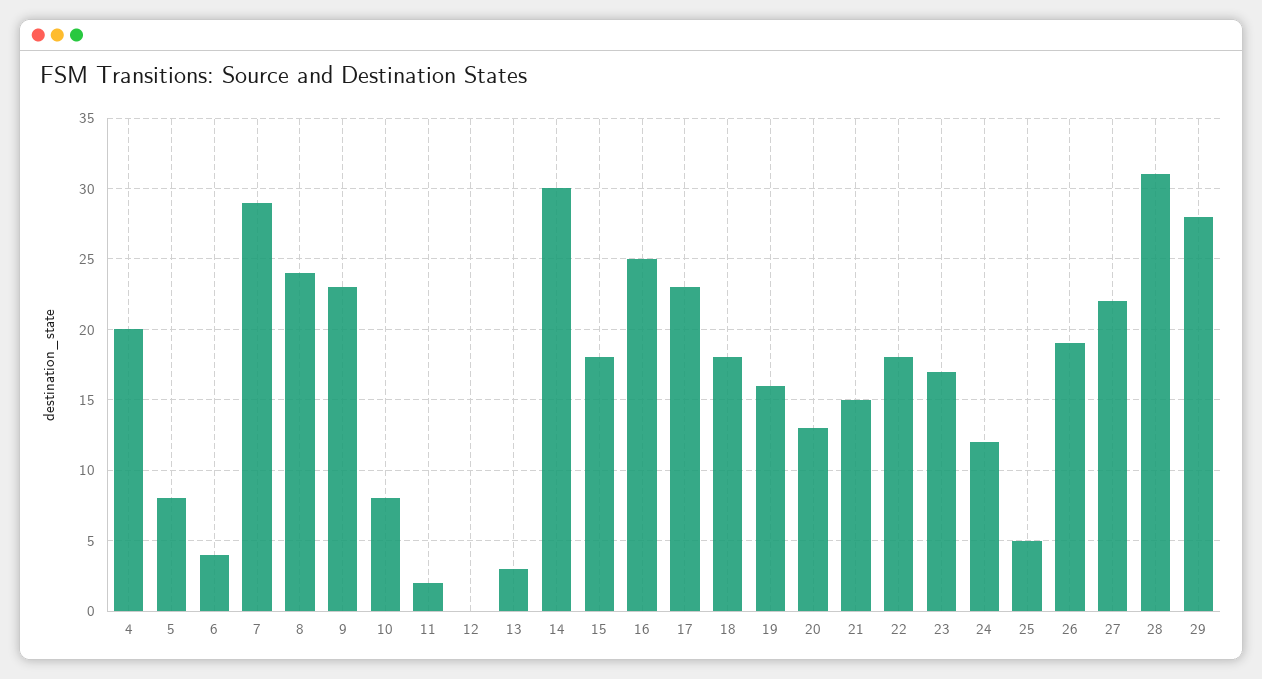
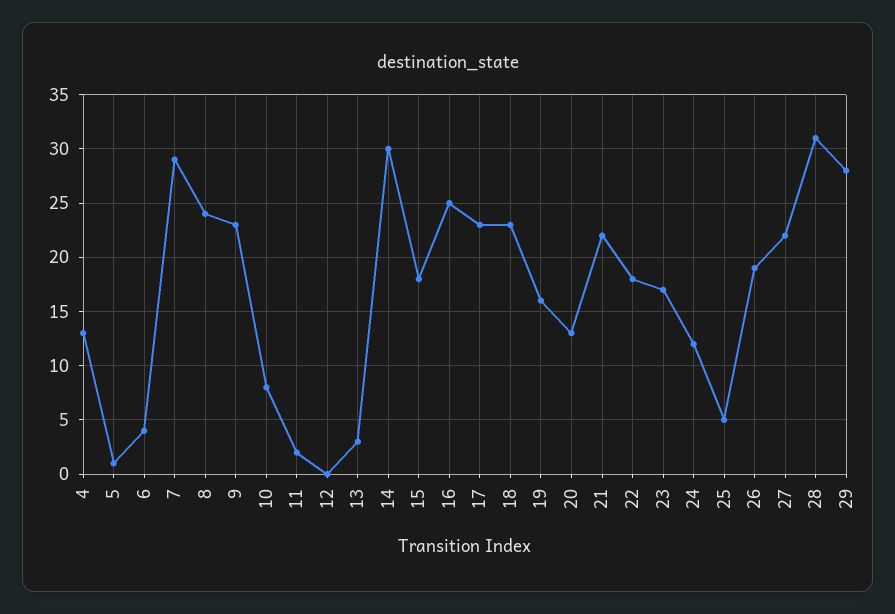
  {
-   "4": 20,
+   "4": 13,
-   "5": 8,
+   "5": 1,
    "6": 4,
    "7": 29,
    "8": 24,
    "9": 23,
    "10": 8,
    "11": 2,
    "12": 0,
    "13": 3,
    "14": 30,
    "15": 18,
    "16": 25,
    "17": 23,
-   "18": 18,
+   "18": 23,
    "19": 16,
    "20": 13,
-   "21": 15,
+   "21": 22,
    "22": 18,
    "23": 17,
    "24": 12,
    "25": 5,
    "26": 19,
    "27": 22,
    "28": 31,
    "29": 28
  }

